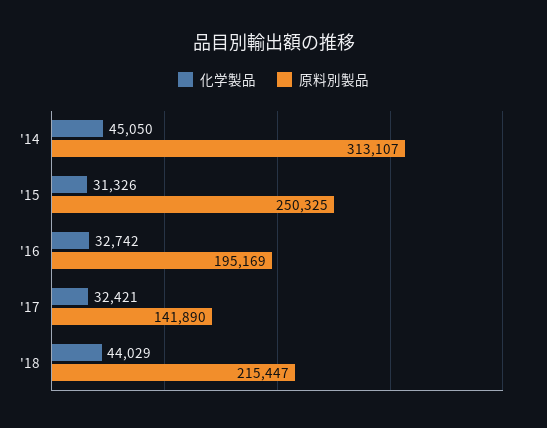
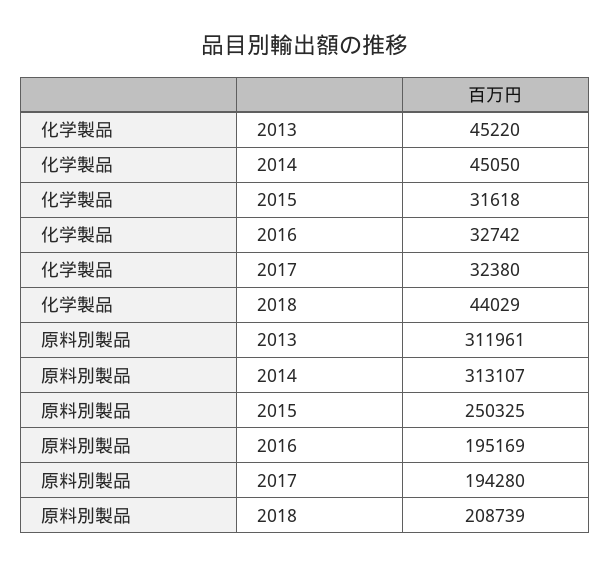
  {
    "化学製品": {
      "'14": 45050,
-     "'15": 31326,
+     "'15": 31618,
      "'16": 32742,
-     "'17": 32421,
+     "'17": 32380,
-     "'18": 44029
+     "'18": 44029,
+     "2013": 45220
    },
    "原料別製品": {
      "'14": 313107,
      "'15": 250325,
      "'16": 195169,
-     "'17": 141890,
+     "'17": 194280,
-     "'18": 215447
+     "'18": 208739,
+     "2013": 311961
    }
  }

